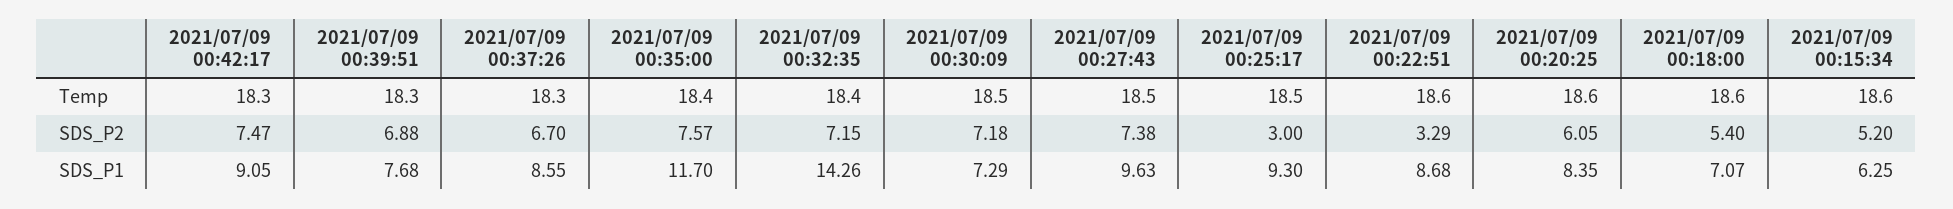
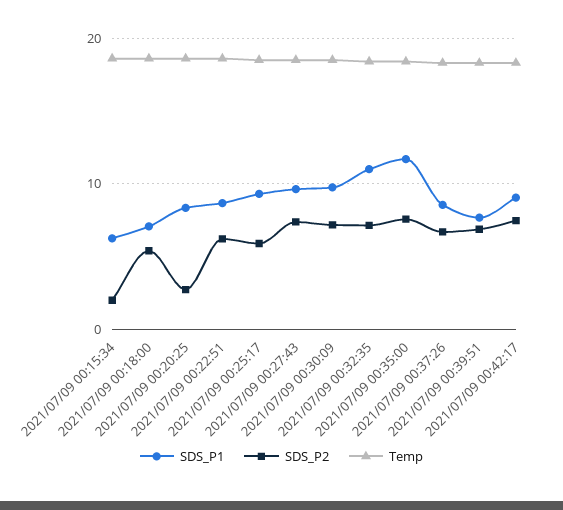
  {
    "Temp": {
      "2021/07/09 00:42:17": 18.3,
      "2021/07/09 00:39:51": 18.3,
      "2021/07/09 00:37:26": 18.3,
      "2021/07/09 00:35:00": 18.4,
      "2021/07/09 00:32:35": 18.4,
      "2021/07/09 00:30:09": 18.5,
      "2021/07/09 00:27:43": 18.5,
      "2021/07/09 00:25:17": 18.5,
      "2021/07/09 00:22:51": 18.6,
      "2021/07/09 00:20:25": 18.6,
      "2021/07/09 00:18:00": 18.6,
      "2021/07/09 00:15:34": 18.6
    },
    "SDS_P2": {
      "2021/07/09 00:42:17": 7.47,
      "2021/07/09 00:39:51": 6.88,
      "2021/07/09 00:37:26": 6.7,
      "2021/07/09 00:35:00": 7.57,
      "2021/07/09 00:32:35": 7.15,
      "2021/07/09 00:30:09": 7.18,
      "2021/07/09 00:27:43": 7.38,
-     "2021/07/09 00:25:17": 3,
+     "2021/07/09 00:25:17": 6,
-     "2021/07/09 00:22:51": 3.29,
+     "2021/07/09 00:22:51": 6,
-     "2021/07/09 00:20:25": 6.05,
+     "2021/07/09 00:20:25": 3,
      "2021/07/09 00:18:00": 5.4,
-     "2021/07/09 00:15:34": 5.2
+     "2021/07/09 00:15:34": 2
    },
    "SDS_P1": {
      "2021/07/09 00:42:17": 9.05,
      "2021/07/09 00:39:51": 7.68,
      "2021/07/09 00:37:26": 8.55,
      "2021/07/09 00:35:00": 11.7,
-     "2021/07/09 00:32:35": 14.26,
+     "2021/07/09 00:32:35": 11,
-     "2021/07/09 00:30:09": 7.29,
+     "2021/07/09 00:30:09": 10,
      "2021/07/09 00:27:43": 9.63,
      "2021/07/09 00:25:17": 9.3,
      "2021/07/09 00:22:51": 8.68,
      "2021/07/09 00:20:25": 8.35,
      "2021/07/09 00:18:00": 7.07,
      "2021/07/09 00:15:34": 6.25
    }
  }

